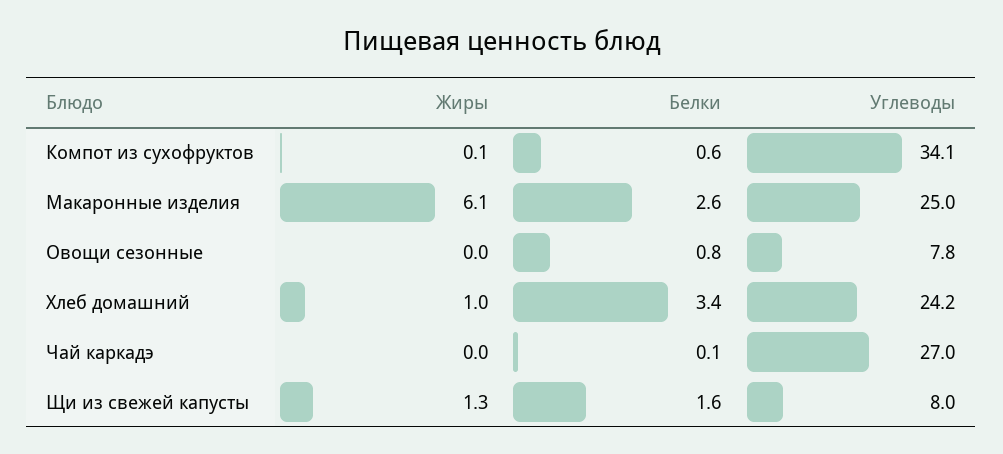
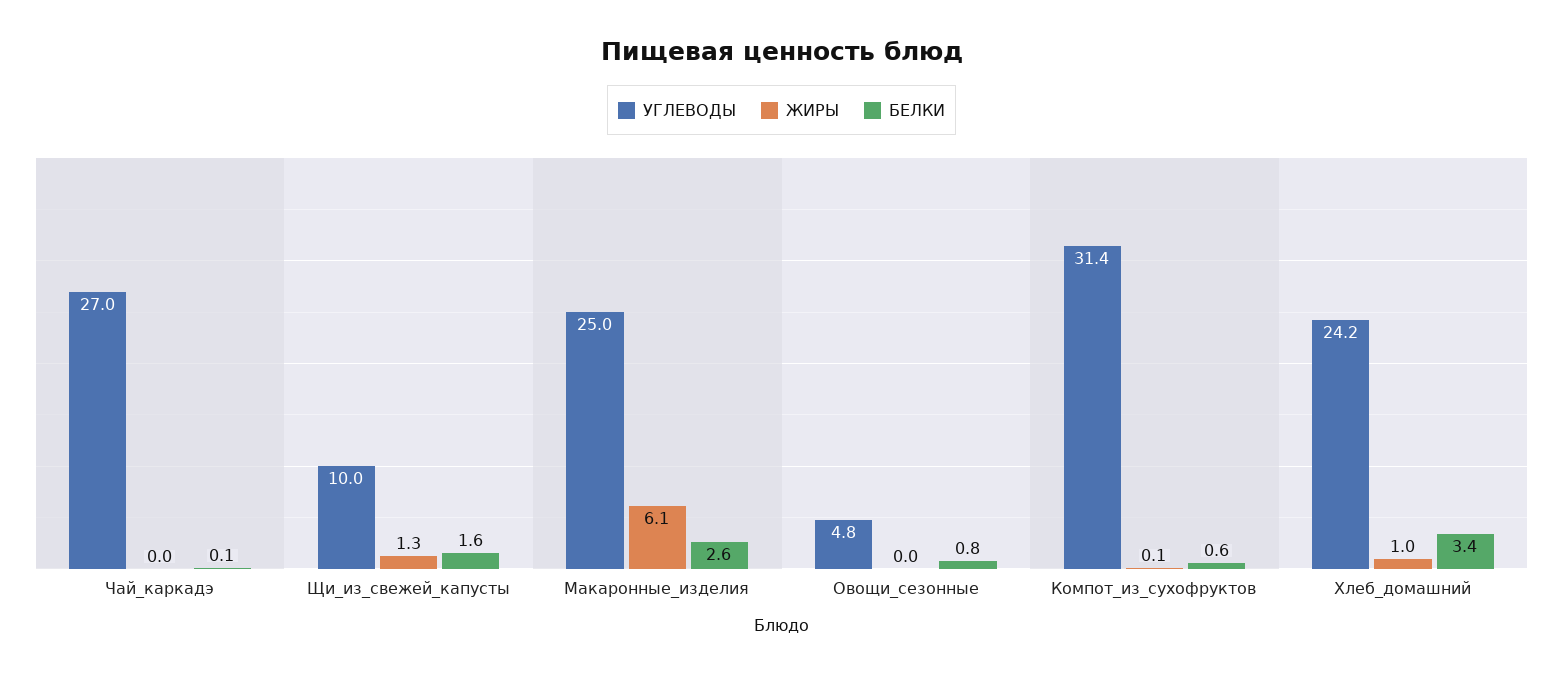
  {
    "Жиры": {
      "Компот из сухофруктов": 0.1,
      "Макаронные изделия": 6.1,
      "Овощи сезонные": 0,
      "Хлеб домашний": 1,
      "Чай каркадэ": 0,
      "Щи из свежей капусты": 1.3
    },
    "Белки": {
      "Компот из сухофруктов": 0.6,
      "Макаронные изделия": 2.6,
      "Овощи сезонные": 0.8,
      "Хлеб домашний": 3.4,
      "Чай каркадэ": 0.1,
      "Щи из свежей капусты": 1.6
    },
    "Углеводы": {
-     "Компот из сухофруктов": 34.1,
+     "Компот из сухофруктов": 31.4,
      "Макаронные изделия": 25,
-     "Овощи сезонные": 7.8,
+     "Овощи сезонные": 4.8,
      "Хлеб домашний": 24.2,
      "Чай каркадэ": 27,
-     "Щи из свежей капусты": 8
+     "Щи из свежей капусты": 10
    }
  }

